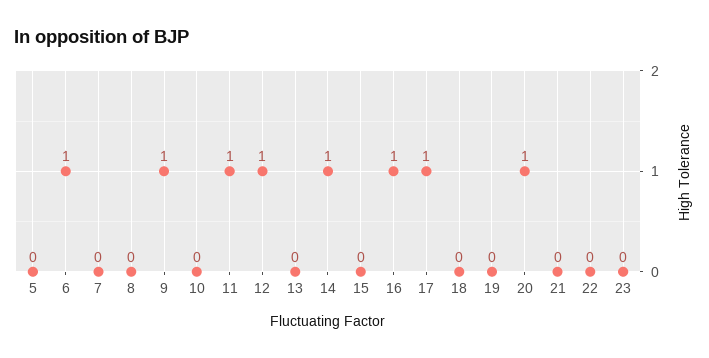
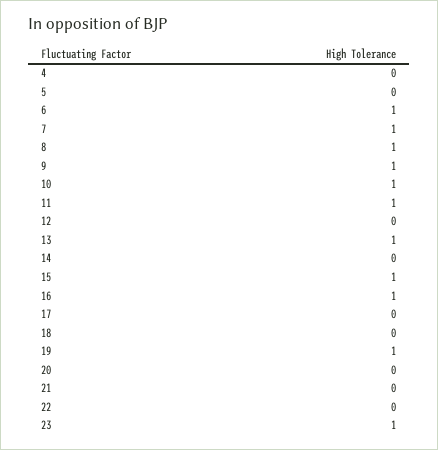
  {
    "5": 0,
    "6": 1,
-   "7": 0,
+   "7": 1,
-   "8": 0,
+   "8": 1,
    "9": 1,
-   "10": 0,
+   "10": 1,
    "11": 1,
-   "12": 1,
+   "12": 0,
-   "13": 0,
+   "13": 1,
-   "14": 1,
+   "14": 0,
-   "15": 0,
+   "15": 1,
    "16": 1,
-   "17": 1,
+   "17": 0,
    "18": 0,
-   "19": 0,
+   "19": 1,
-   "20": 1,
+   "20": 0,
    "21": 0,
    "22": 0,
-   "23": 0
+   "23": 1,
+   "4": 0
  }

